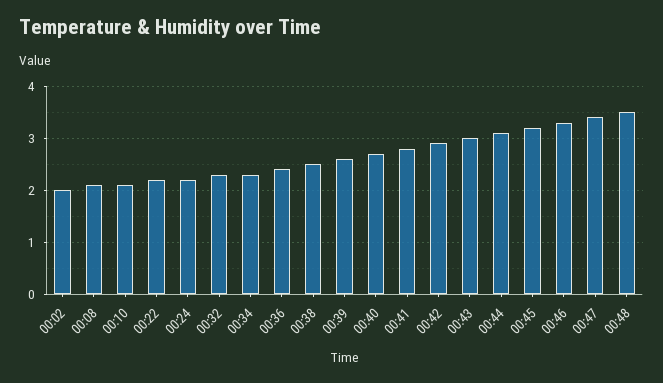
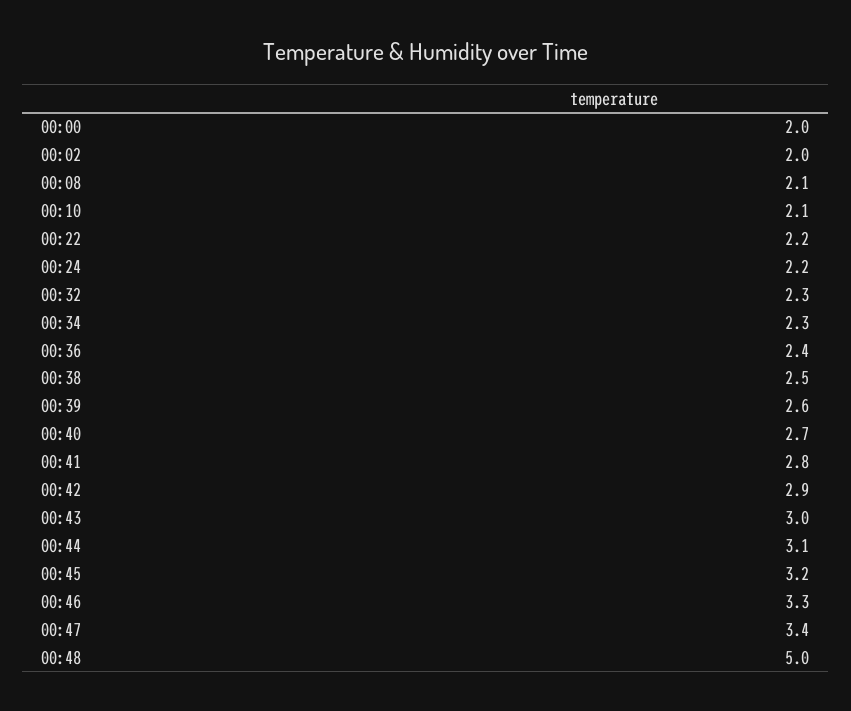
  {
    "00:02": 2,
    "00:08": 2.1,
    "00:10": 2.1,
    "00:22": 2.2,
    "00:24": 2.2,
    "00:32": 2.3,
    "00:34": 2.3,
    "00:36": 2.4,
    "00:38": 2.5,
    "00:39": 2.6,
    "00:40": 2.7,
    "00:41": 2.8,
    "00:42": 2.9,
    "00:43": 3,
    "00:44": 3.1,
    "00:45": 3.2,
    "00:46": 3.3,
    "00:47": 3.4,
-   "00:48": 3.5
+   "00:48": 5,
+   "00:00": 2
  }

